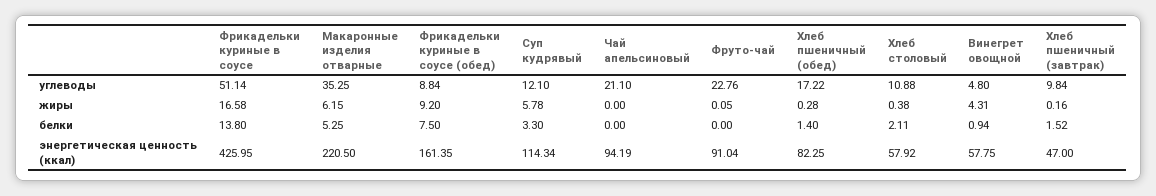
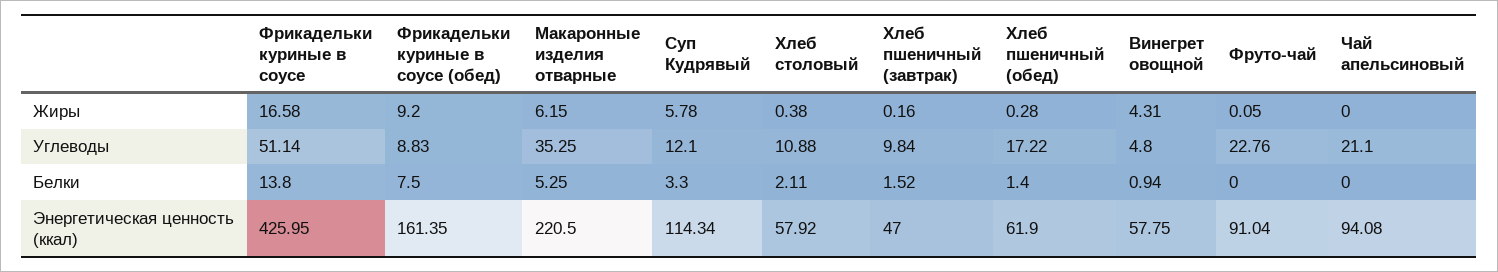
  {
    "Фрикадельки куриные в соусе": {
      "углеводы": 51.14,
      "жиры": 16.58,
      "белки": 13.8,
      "энергетическая ценность (ккал)": 425.95
    },
    "Макаронные изделия отварные": {
      "углеводы": 35.25,
      "жиры": 6.15,
      "белки": 5.25,
      "энергетическая ценность (ккал)": 220.5
    },
    "Фрикадельки куриные в соусе (обед)": {
-     "углеводы": 8.84,
+     "углеводы": 8.83,
      "жиры": 9.2,
      "белки": 7.5,
      "энергетическая ценность (ккал)": 161.35
    },
    "Суп кудрявый": {
      "углеводы": 12.1,
      "жиры": 5.78,
      "белки": 3.3,
      "энергетическая ценность (ккал)": 114.34
    },
    "Чай апельсиновый": {
      "углеводы": 21.1,
      "жиры": 0,
      "белки": 0,
-     "энергетическая ценность (ккал)": 94.19
+     "энергетическая ценность (ккал)": 94.08
    },
    "Фруто-чай": {
      "углеводы": 22.76,
      "жиры": 0.05,
      "белки": 0,
      "энергетическая ценность (ккал)": 91.04
    },
    "Хлеб пшеничный (обед)": {
      "углеводы": 17.22,
      "жиры": 0.28,
      "белки": 1.4,
-     "энергетическая ценность (ккал)": 82.25
+     "энергетическая ценность (ккал)": 61.9
    },
    "Хлеб столовый": {
      "углеводы": 10.88,
      "жиры": 0.38,
      "белки": 2.11,
      "энергетическая ценность (ккал)": 57.92
    },
    "Винегрет овощной": {
      "углеводы": 4.8,
      "жиры": 4.31,
      "белки": 0.94,
      "энергетическая ценность (ккал)": 57.75
    },
    "Хлеб пшеничный (завтрак)": {
      "углеводы": 9.84,
      "жиры": 0.16,
      "белки": 1.52,
      "энергетическая ценность (ккал)": 47
    }
  }

